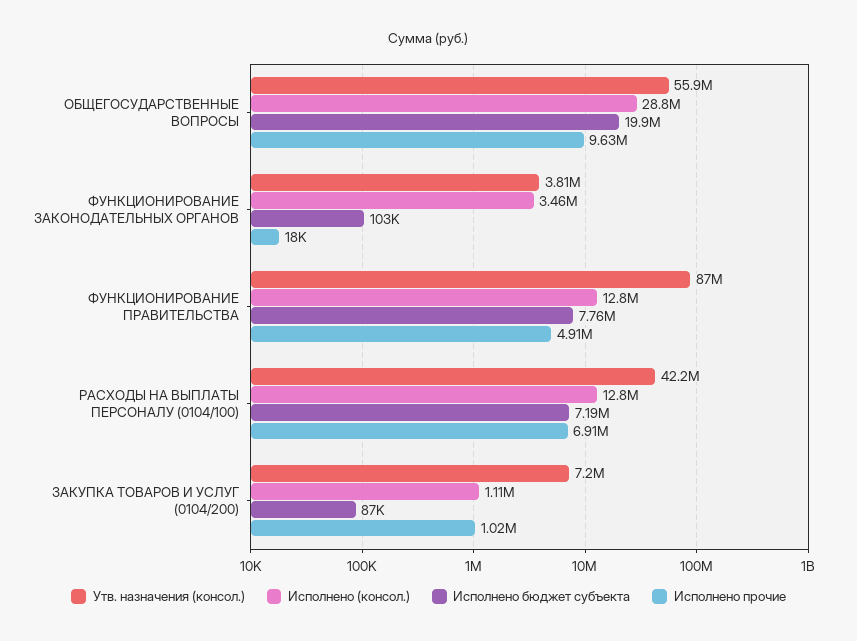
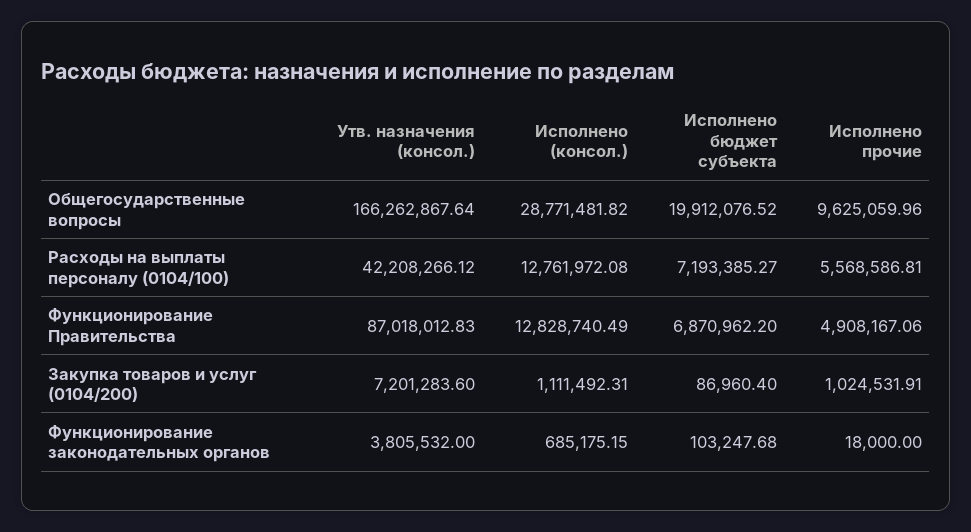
  {
    "Утв. назначения (консол.)": {
-     "ОБЩЕГОСУДАРСТВЕННЫЕ ВОПРОСЫ": 55900000,
+     "ОБЩЕГОСУДАРСТВЕННЫЕ ВОПРОСЫ": 166262867.64,
      "ФУНКЦИОНИРОВАНИЕ ЗАКОНОДАТЕЛЬНЫХ ОРГАНОВ": 3805532,
      "ФУНКЦИОНИРОВАНИЕ ПРАВИТЕЛЬСТВА": 87018012.83,
      "РАСХОДЫ НА ВЫПЛАТЫ ПЕРСОНАЛУ (0104/100)": 42208266.12,
      "ЗАКУПКА ТОВАРОВ И УСЛУГ (0104/200)": 7201283.6
    },
    "Исполнено (консол.)": {
      "ОБЩЕГОСУДАРСТВЕННЫЕ ВОПРОСЫ": 28771481.82,
-     "ФУНКЦИОНИРОВАНИЕ ЗАКОНОДАТЕЛЬНЫХ ОРГАНОВ": 3460000,
+     "ФУНКЦИОНИРОВАНИЕ ЗАКОНОДАТЕЛЬНЫХ ОРГАНОВ": 685175.15,
      "ФУНКЦИОНИРОВАНИЕ ПРАВИТЕЛЬСТВА": 12828740.49,
      "РАСХОДЫ НА ВЫПЛАТЫ ПЕРСОНАЛУ (0104/100)": 12761972.08,
      "ЗАКУПКА ТОВАРОВ И УСЛУГ (0104/200)": 1111492.31
    },
    "Исполнено бюджет субъекта": {
      "ОБЩЕГОСУДАРСТВЕННЫЕ ВОПРОСЫ": 19912076.52,
      "ФУНКЦИОНИРОВАНИЕ ЗАКОНОДАТЕЛЬНЫХ ОРГАНОВ": 103247.68,
-     "ФУНКЦИОНИРОВАНИЕ ПРАВИТЕЛЬСТВА": 7760000,
+     "ФУНКЦИОНИРОВАНИЕ ПРАВИТЕЛЬСТВА": 6870962.2,
      "РАСХОДЫ НА ВЫПЛАТЫ ПЕРСОНАЛУ (0104/100)": 7193385.27,
      "ЗАКУПКА ТОВАРОВ И УСЛУГ (0104/200)": 86960.4
    },
    "Исполнено прочие": {
      "ОБЩЕГОСУДАРСТВЕННЫЕ ВОПРОСЫ": 9625059.96,
      "ФУНКЦИОНИРОВАНИЕ ЗАКОНОДАТЕЛЬНЫХ ОРГАНОВ": 18000,
      "ФУНКЦИОНИРОВАНИЕ ПРАВИТЕЛЬСТВА": 4908167.06,
-     "РАСХОДЫ НА ВЫПЛАТЫ ПЕРСОНАЛУ (0104/100)": 6910000,
+     "РАСХОДЫ НА ВЫПЛАТЫ ПЕРСОНАЛУ (0104/100)": 5568586.81,
      "ЗАКУПКА ТОВАРОВ И УСЛУГ (0104/200)": 1024531.91
    }
  }

